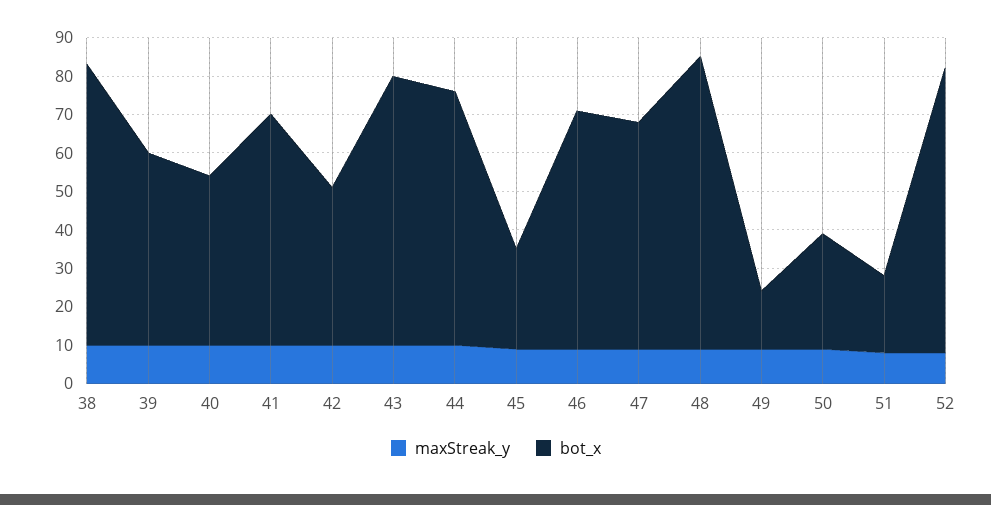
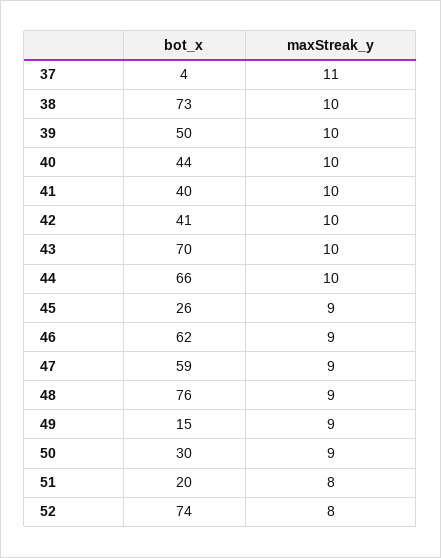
  {
    "maxStreak_y": {
      "38": 10,
      "39": 10,
      "40": 10,
      "41": 10,
      "42": 10,
      "43": 10,
      "44": 10,
      "45": 9,
      "46": 9,
      "47": 9,
      "48": 9,
      "49": 9,
      "50": 9,
      "51": 8,
-     "52": 8
+     "52": 8,
+     "37": 11
    },
    "bot_x": {
      "38": 73,
      "39": 50,
      "40": 44,
-     "41": 60,
+     "41": 40,
      "42": 41,
      "43": 70,
      "44": 66,
      "45": 26,
      "46": 62,
      "47": 59,
      "48": 76,
      "49": 15,
      "50": 30,
      "51": 20,
-     "52": 74
+     "52": 74,
+     "37": 4
    }
  }

